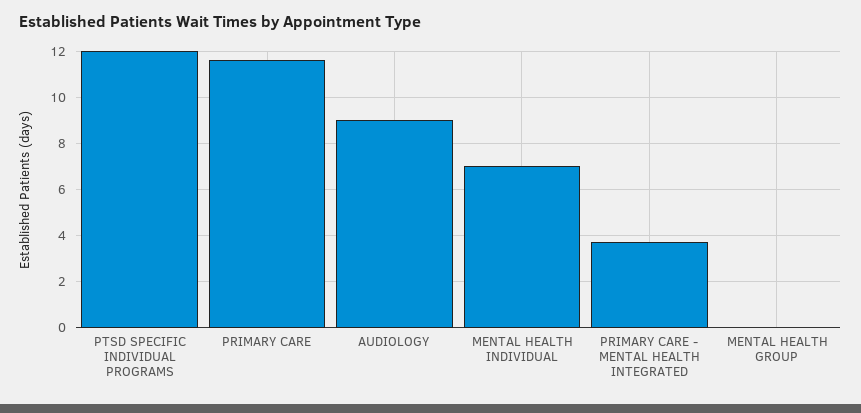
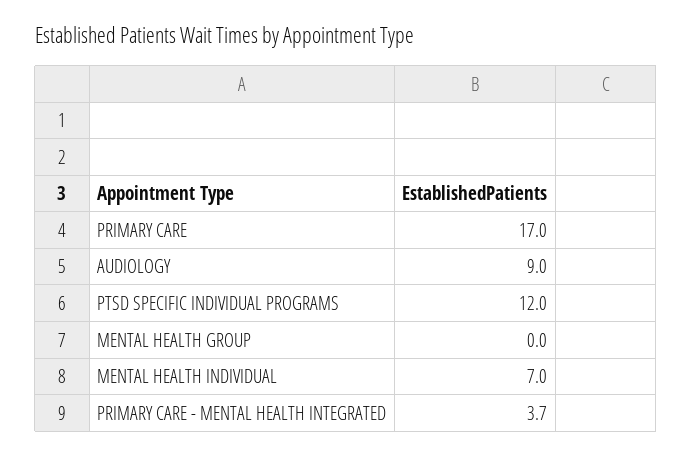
  {
    "PTSD SPECIFIC INDIVIDUAL PROGRAMS": 12,
-   "PRIMARY CARE": 11.5,
+   "PRIMARY CARE": 17,
    "AUDIOLOGY": 9,
    "MENTAL HEALTH INDIVIDUAL": 7,
    "PRIMARY CARE - MENTAL HEALTH INTEGRATED": 3.7,
    "MENTAL HEALTH GROUP": 0
  }

